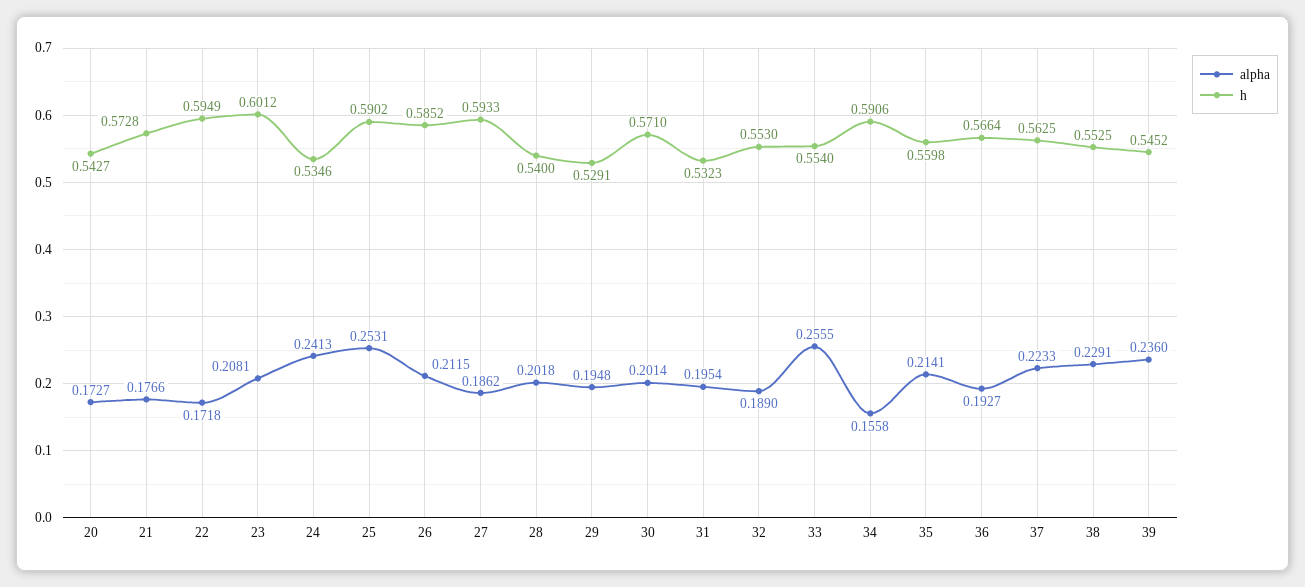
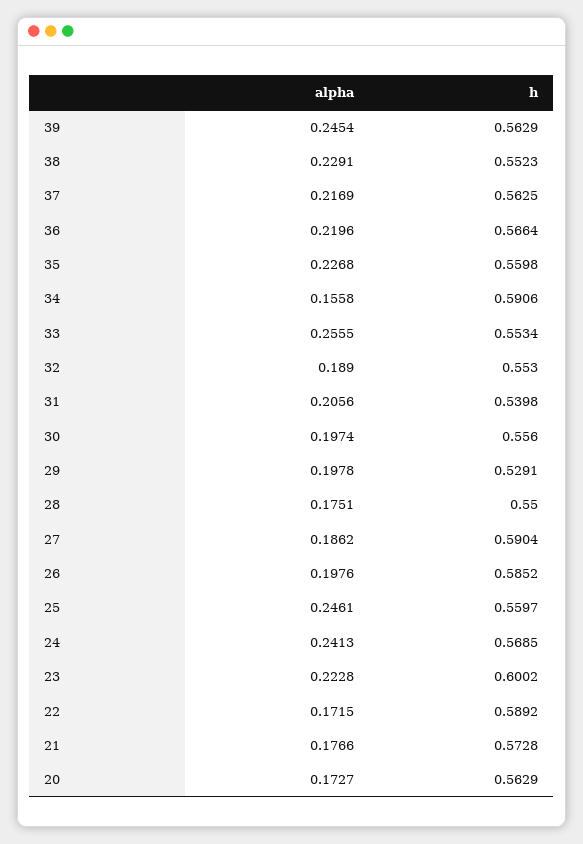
  {
    "alpha": {
      "20": 0.1727,
      "21": 0.1766,
-     "22": 0.1718,
+     "22": 0.1715,
-     "23": 0.2081,
+     "23": 0.2228,
      "24": 0.2413,
-     "25": 0.2531,
+     "25": 0.2461,
-     "26": 0.2115,
+     "26": 0.1976,
      "27": 0.1862,
-     "28": 0.2018,
+     "28": 0.1751,
-     "29": 0.1948,
+     "29": 0.1978,
-     "30": 0.2014,
+     "30": 0.1974,
-     "31": 0.1954,
+     "31": 0.2056,
      "32": 0.189,
      "33": 0.2555,
      "34": 0.1558,
-     "35": 0.2141,
+     "35": 0.2268,
-     "36": 0.1927,
+     "36": 0.2196,
-     "37": 0.2233,
+     "37": 0.2169,
      "38": 0.2291,
-     "39": 0.236
+     "39": 0.2454
    },
    "h": {
-     "20": 0.5427,
+     "20": 0.5629,
      "21": 0.5728,
-     "22": 0.5949,
+     "22": 0.5892,
-     "23": 0.6012,
+     "23": 0.6002,
-     "24": 0.5346,
+     "24": 0.5685,
-     "25": 0.5902,
+     "25": 0.5597,
      "26": 0.5852,
-     "27": 0.5933,
+     "27": 0.5904,
-     "28": 0.54,
+     "28": 0.55,
      "29": 0.5291,
-     "30": 0.571,
+     "30": 0.556,
-     "31": 0.5323,
+     "31": 0.5398,
      "32": 0.553,
-     "33": 0.554,
+     "33": 0.5534,
      "34": 0.5906,
      "35": 0.5598,
      "36": 0.5664,
      "37": 0.5625,
-     "38": 0.5525,
+     "38": 0.5523,
-     "39": 0.5452
+     "39": 0.5629
    }
  }

